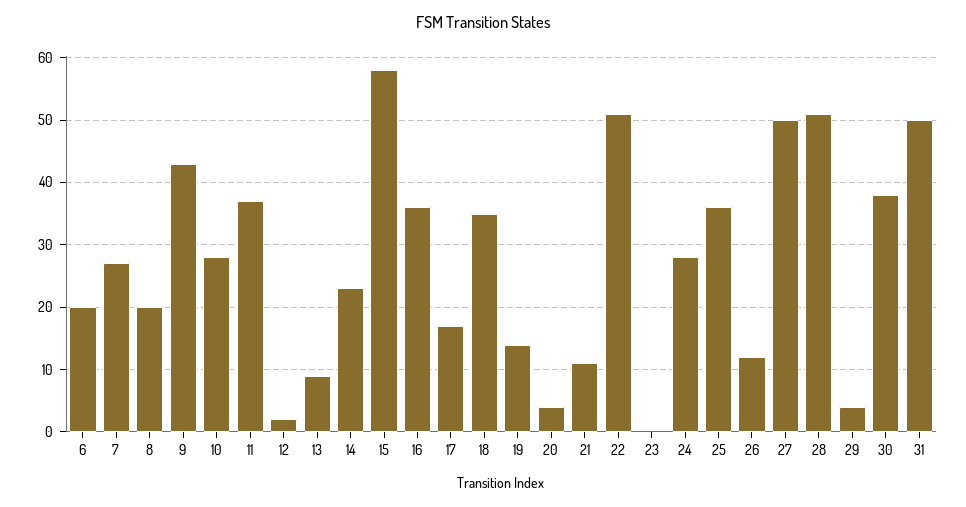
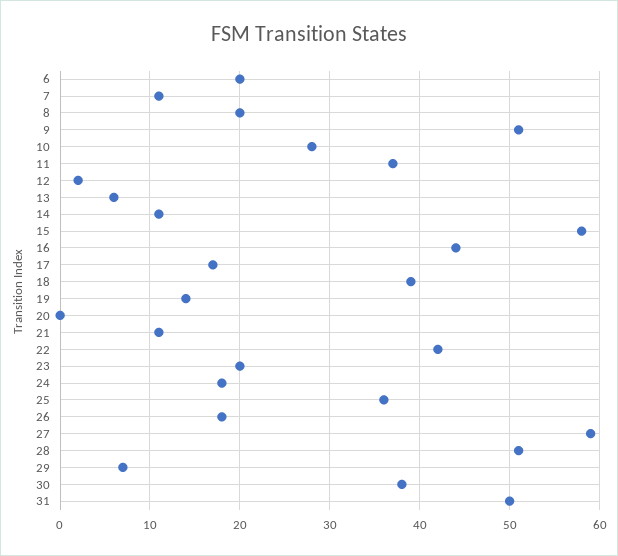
  {
    "6": 20,
-   "7": 27,
+   "7": 11,
    "8": 20,
-   "9": 43,
+   "9": 51,
    "10": 28,
    "11": 37,
    "12": 2,
-   "13": 9,
+   "13": 6,
-   "14": 23,
+   "14": 11,
    "15": 58,
-   "16": 36,
+   "16": 44,
    "17": 17,
-   "18": 35,
+   "18": 39,
    "19": 14,
-   "20": 4,
+   "20": 0,
    "21": 11,
-   "22": 51,
+   "22": 42,
-   "23": 0,
+   "23": 20,
-   "24": 28,
+   "24": 18,
    "25": 36,
-   "26": 12,
+   "26": 18,
-   "27": 50,
+   "27": 59,
    "28": 51,
-   "29": 4,
+   "29": 7,
    "30": 38,
    "31": 50
  }

